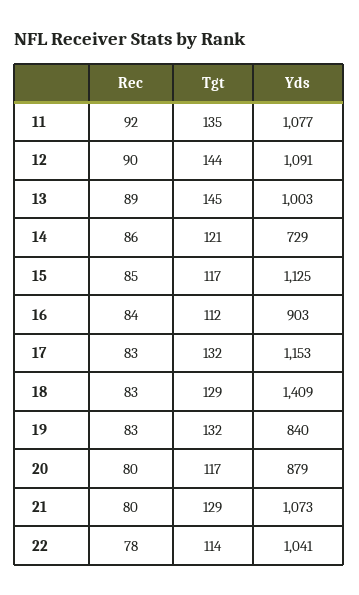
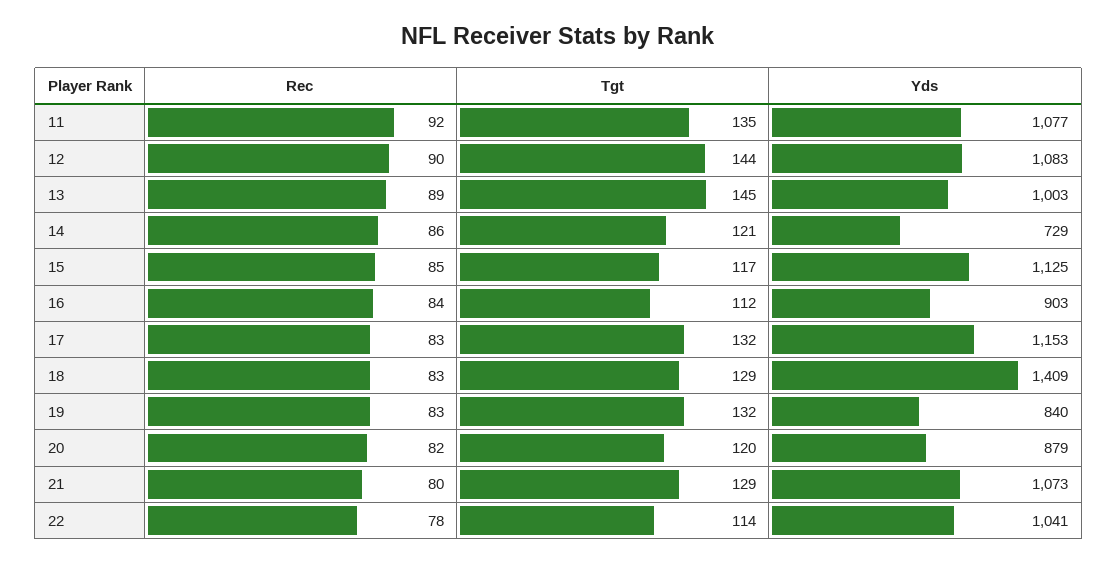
  {
    "Rec": {
      "11": 92,
      "12": 90,
      "13": 89,
      "14": 86,
      "15": 85,
      "16": 84,
      "17": 83,
      "18": 83,
      "19": 83,
-     "20": 80,
+     "20": 82,
      "21": 80,
      "22": 78
    },
    "Tgt": {
      "11": 135,
      "12": 144,
      "13": 145,
      "14": 121,
      "15": 117,
      "16": 112,
      "17": 132,
      "18": 129,
      "19": 132,
-     "20": 117,
+     "20": 120,
      "21": 129,
      "22": 114
    },
    "Yds": {
      "11": 1077,
-     "12": 1091,
+     "12": 1083,
      "13": 1003,
      "14": 729,
      "15": 1125,
      "16": 903,
      "17": 1153,
      "18": 1409,
      "19": 840,
      "20": 879,
      "21": 1073,
      "22": 1041
    }
  }

